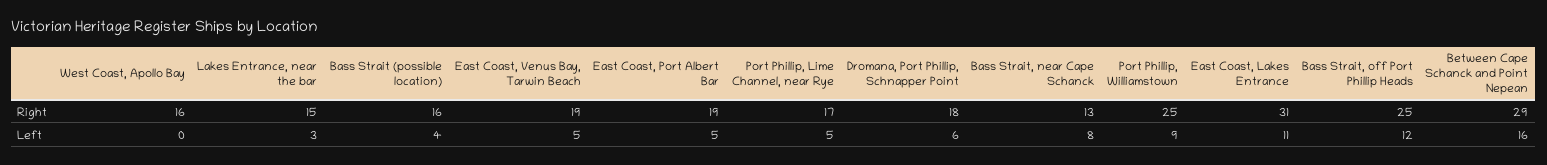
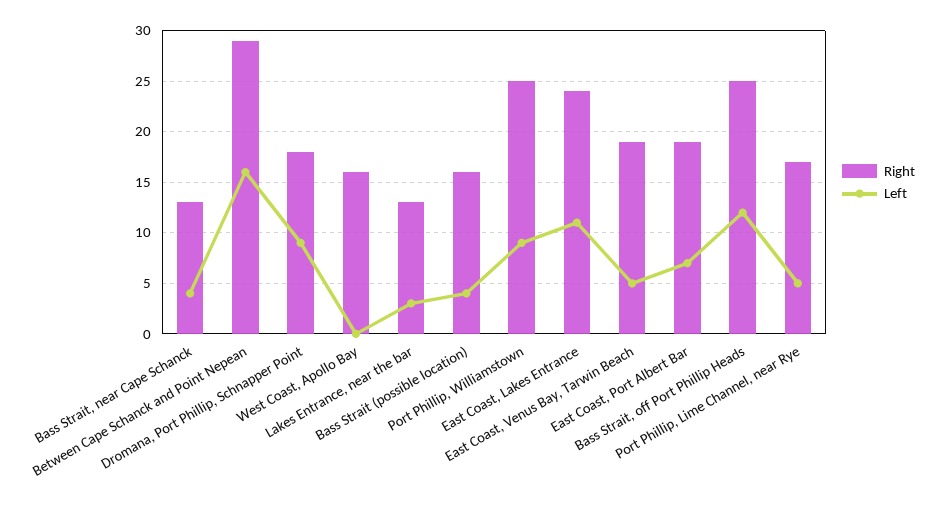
  {
    "Right": {
      "West Coast, Apollo Bay": 16,
-     "Lakes Entrance, near the bar": 15,
+     "Lakes Entrance, near the bar": 13,
      "Bass Strait (possible location)": 16,
      "East Coast, Venus Bay, Tarwin Beach": 19,
      "East Coast, Port Albert Bar": 19,
      "Port Phillip, Lime Channel, near Rye": 17,
      "Dromana, Port Phillip, Schnapper Point": 18,
      "Bass Strait, near Cape Schanck": 13,
      "Port Phillip, Williamstown": 25,
-     "East Coast, Lakes Entrance": 31,
+     "East Coast, Lakes Entrance": 24,
      "Bass Strait, off Port Phillip Heads": 25,
      "Between Cape Schanck and Point Nepean": 29
    },
    "Left": {
      "West Coast, Apollo Bay": 0,
      "Lakes Entrance, near the bar": 3,
      "Bass Strait (possible location)": 4,
      "East Coast, Venus Bay, Tarwin Beach": 5,
-     "East Coast, Port Albert Bar": 5,
+     "East Coast, Port Albert Bar": 7,
      "Port Phillip, Lime Channel, near Rye": 5,
-     "Dromana, Port Phillip, Schnapper Point": 6,
+     "Dromana, Port Phillip, Schnapper Point": 9,
-     "Bass Strait, near Cape Schanck": 8,
+     "Bass Strait, near Cape Schanck": 4,
      "Port Phillip, Williamstown": 9,
      "East Coast, Lakes Entrance": 11,
      "Bass Strait, off Port Phillip Heads": 12,
      "Between Cape Schanck and Point Nepean": 16
    }
  }

